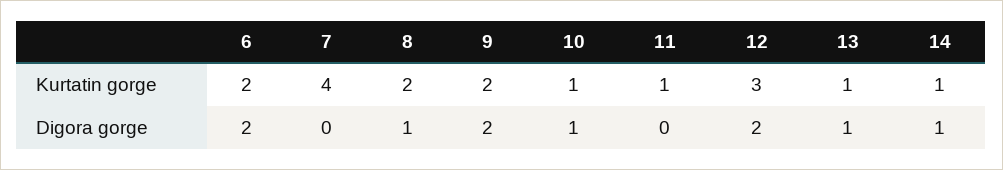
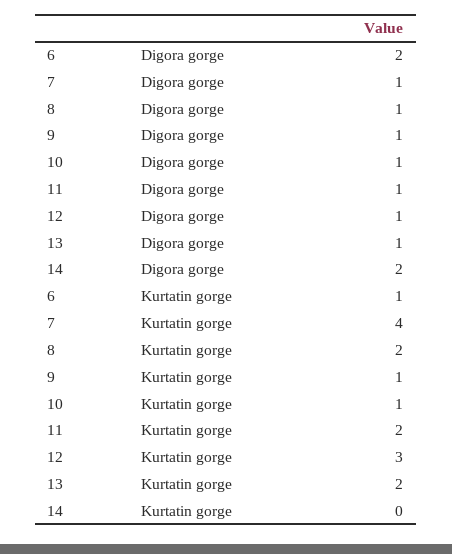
  {
    "6": {
-     "Kurtatin gorge": 2,
+     "Kurtatin gorge": 1,
      "Digora gorge": 2
    },
    "7": {
      "Kurtatin gorge": 4,
-     "Digora gorge": 0
+     "Digora gorge": 1
    },
    "8": {
      "Kurtatin gorge": 2,
      "Digora gorge": 1
    },
    "9": {
-     "Kurtatin gorge": 2,
+     "Kurtatin gorge": 1,
-     "Digora gorge": 2
+     "Digora gorge": 1
    },
    "10": {
      "Kurtatin gorge": 1,
      "Digora gorge": 1
    },
    "11": {
-     "Kurtatin gorge": 1,
+     "Kurtatin gorge": 2,
-     "Digora gorge": 0
+     "Digora gorge": 1
    },
    "12": {
      "Kurtatin gorge": 3,
-     "Digora gorge": 2
+     "Digora gorge": 1
    },
    "13": {
-     "Kurtatin gorge": 1,
+     "Kurtatin gorge": 2,
      "Digora gorge": 1
    },
    "14": {
-     "Kurtatin gorge": 1,
+     "Kurtatin gorge": 0,
-     "Digora gorge": 1
+     "Digora gorge": 2
    }
  }

